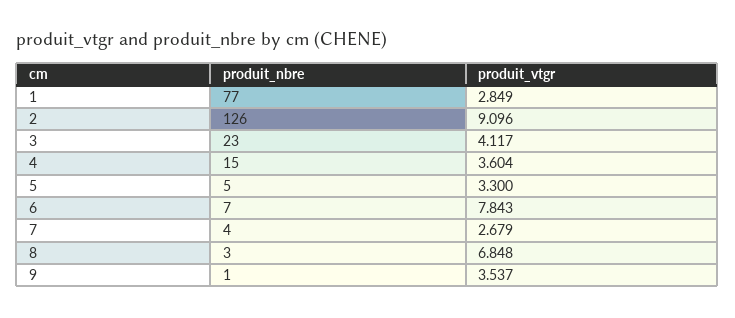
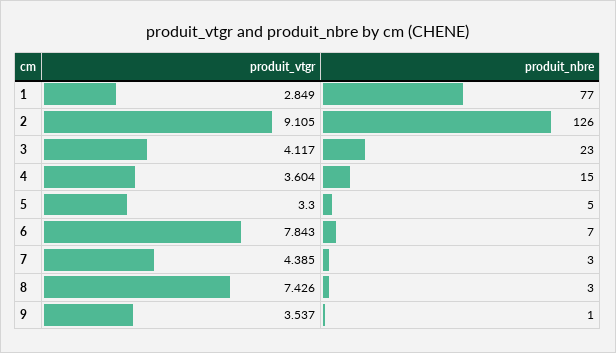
  {
    "produit_nbre": {
      "1": 77,
      "2": 126,
      "3": 23,
      "4": 15,
      "5": 5,
      "6": 7,
-     "7": 4,
+     "7": 3,
      "8": 3,
      "9": 1
    },
    "produit_vtgr": {
      "1": 2.849,
-     "2": 9.096,
+     "2": 9.105,
      "3": 4.117,
      "4": 3.604,
      "5": 3.3,
      "6": 7.843,
-     "7": 2.679,
+     "7": 4.385,
-     "8": 6.848,
+     "8": 7.426,
      "9": 3.537
    }
  }

